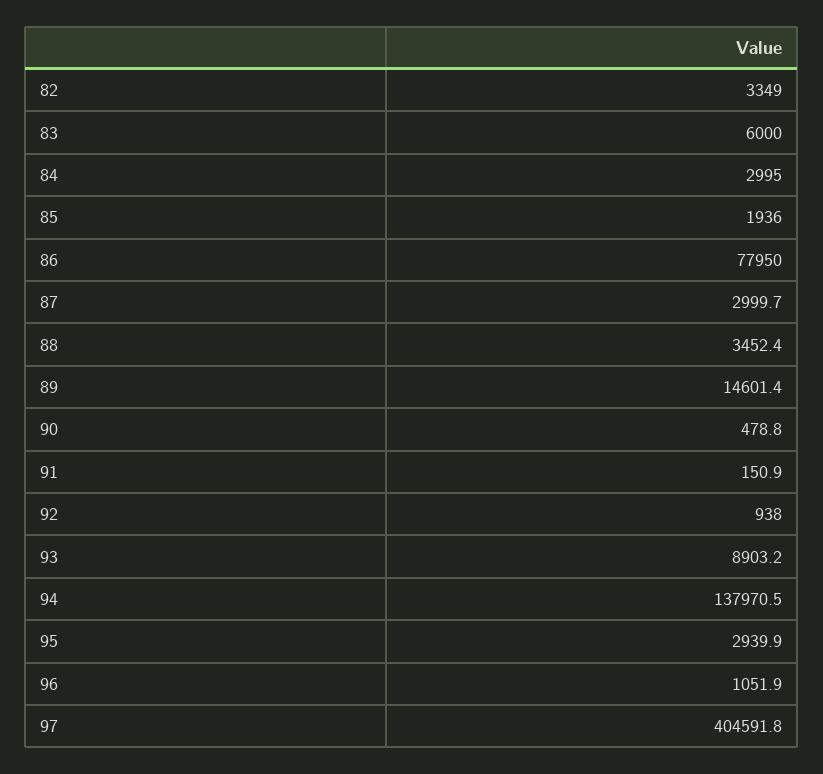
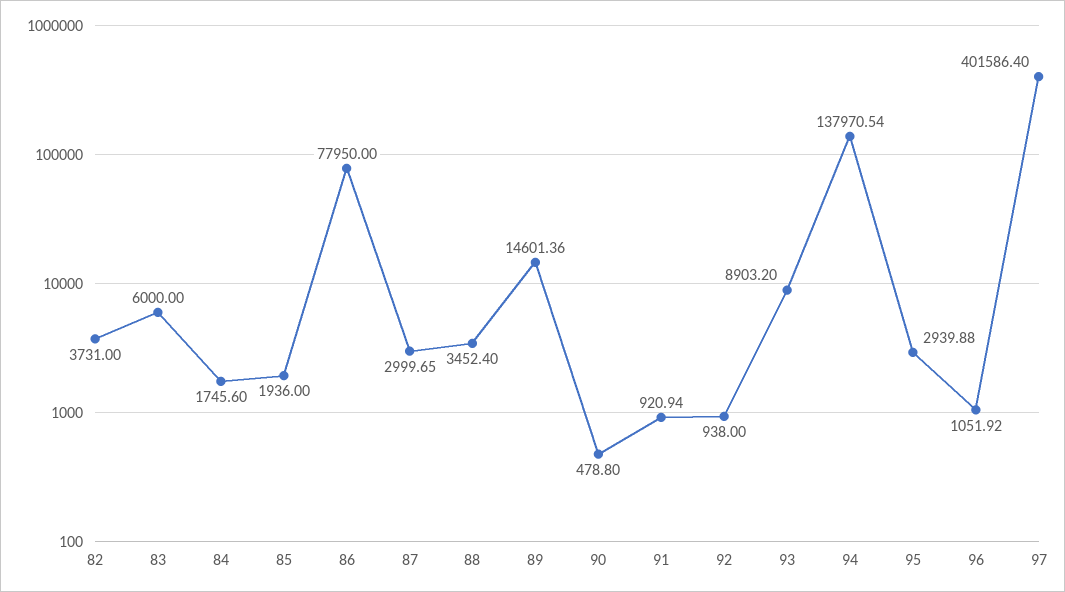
  {
-   "82": 3349,
+   "82": 3731,
    "83": 6000,
-   "84": 2995,
+   "84": 1745.6,
    "85": 1936,
    "86": 77950,
    "87": 2999.65,
    "88": 3452.4,
    "89": 14601.36,
    "90": 478.8,
-   "91": 150.9,
+   "91": 920.94,
    "92": 938,
    "93": 8903.2,
    "94": 137970.54,
    "95": 2939.88,
    "96": 1051.92,
-   "97": 404591.8
+   "97": 401586.4
  }

